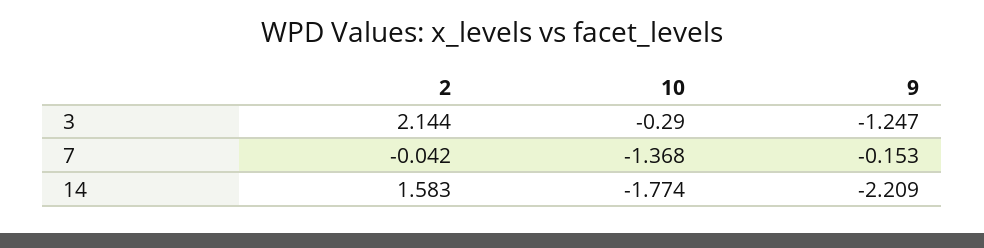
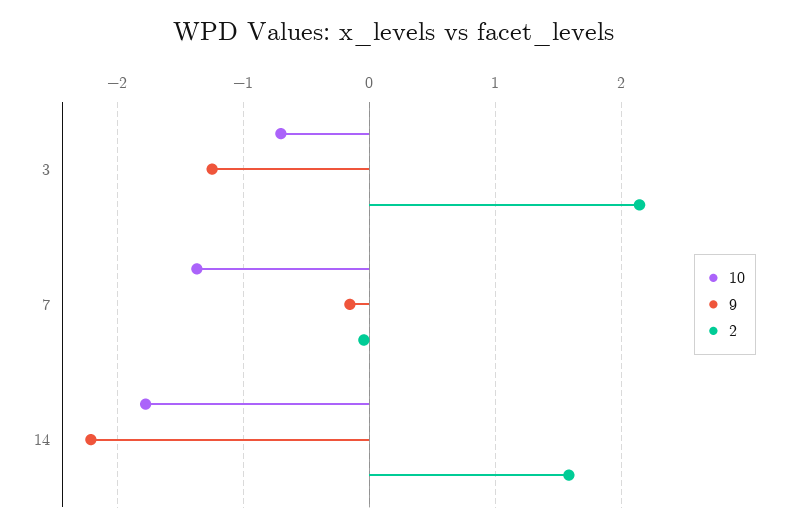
  {
    "2": {
      "3": 2.144,
      "7": -0.042,
      "14": 1.583
    },
    "10": {
-     "3": -0.29,
+     "3": -0.7,
      "7": -1.368,
      "14": -1.774
    },
    "9": {
      "3": -1.247,
      "7": -0.153,
      "14": -2.209
    }
  }

